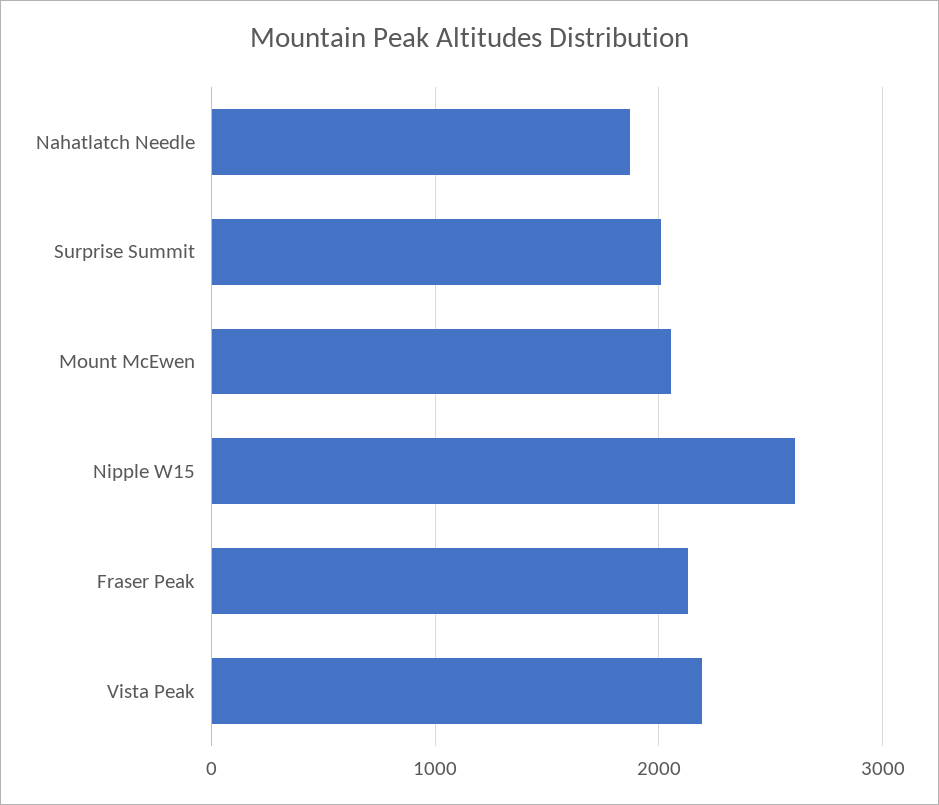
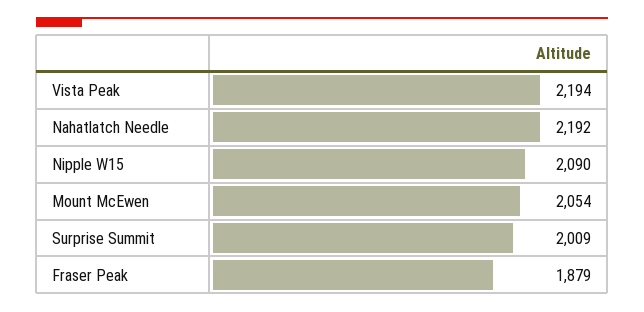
  {
-   "Nahatlatch Needle": 1900,
+   "Nahatlatch Needle": 2192,
    "Surprise Summit": 2009,
    "Mount McEwen": 2054,
-   "Nipple W15": 2600,
+   "Nipple W15": 2090,
-   "Fraser Peak": 2100,
+   "Fraser Peak": 1879,
    "Vista Peak": 2194
  }

